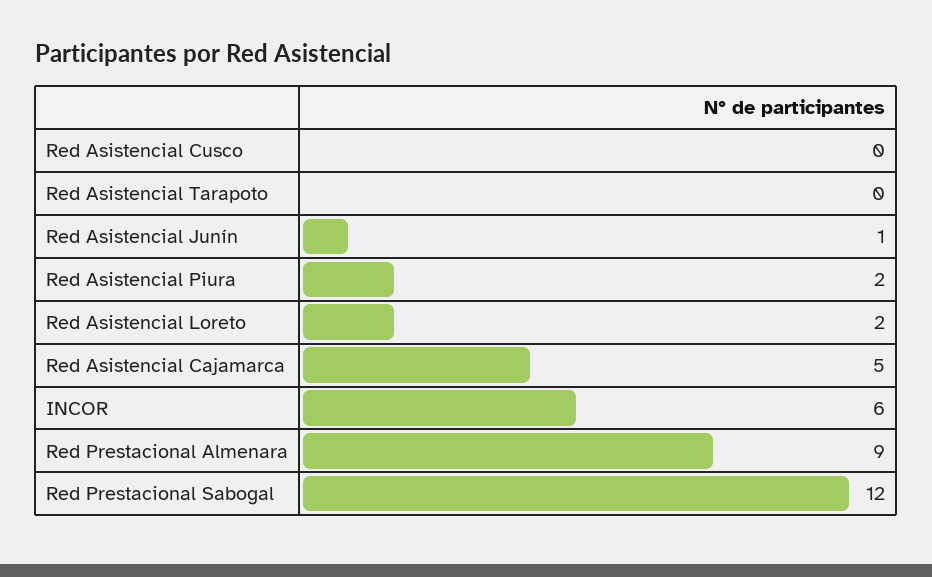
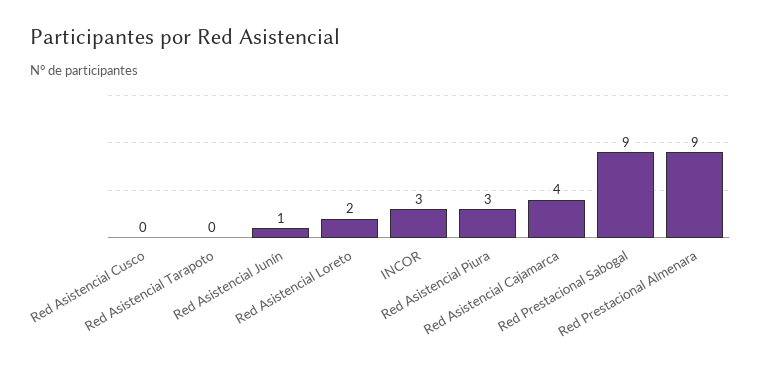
  {
    "Red Asistencial Cusco": 0,
    "Red Asistencial Tarapoto": 0,
    "Red Asistencial Junín": 1,
-   "Red Asistencial Piura": 2,
+   "Red Asistencial Piura": 3,
    "Red Asistencial Loreto": 2,
-   "Red Asistencial Cajamarca": 5,
+   "Red Asistencial Cajamarca": 4,
-   "INCOR": 6,
+   "INCOR": 3,
    "Red Prestacional Almenara": 9,
-   "Red Prestacional Sabogal": 12
+   "Red Prestacional Sabogal": 9
  }

